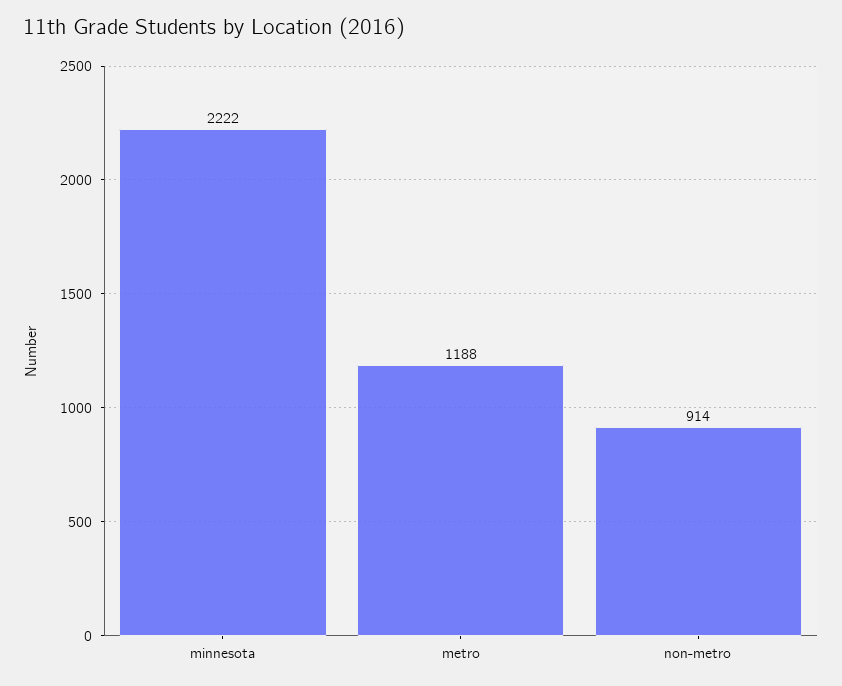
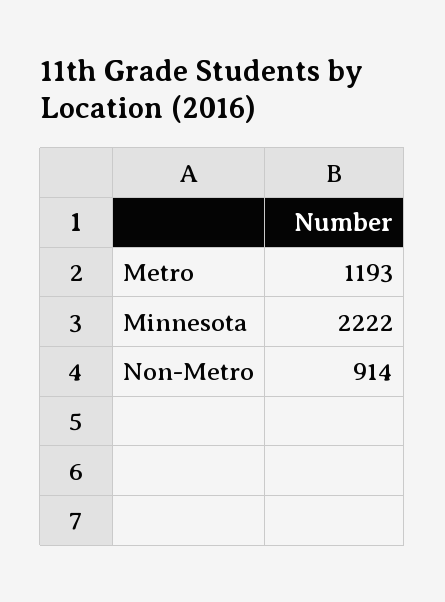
  {
    "minnesota": 2222,
-   "metro": 1188,
+   "metro": 1193,
    "non-metro": 914
  }

